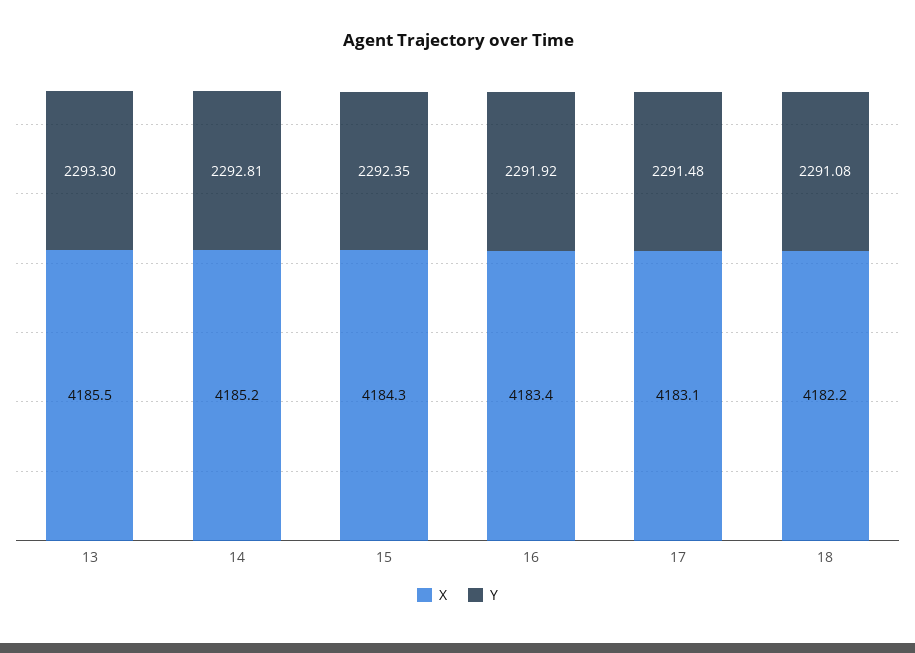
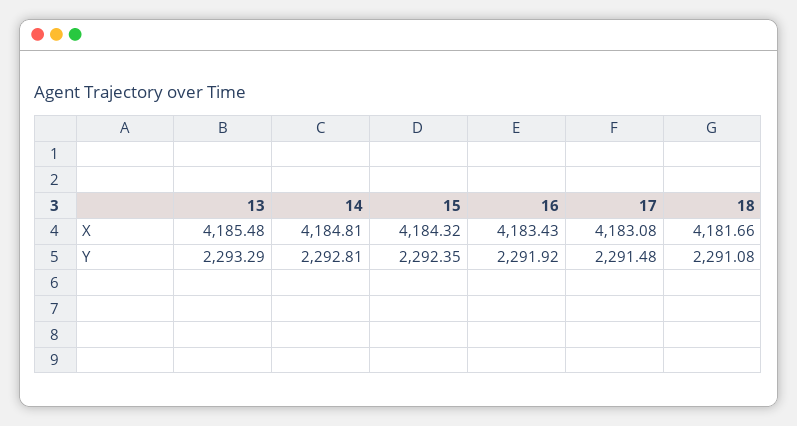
  {
    "X": {
      "13": 4185.48,
-     "14": 4185.2,
+     "14": 4184.81,
      "15": 4184.32,
      "16": 4183.43,
      "17": 4183.08,
-     "18": 4182.2
+     "18": 4181.66
    },
    "Y": {
-     "13": 2293.3,
+     "13": 2293.29,
      "14": 2292.81,
      "15": 2292.35,
      "16": 2291.92,
      "17": 2291.48,
      "18": 2291.08
    }
  }

